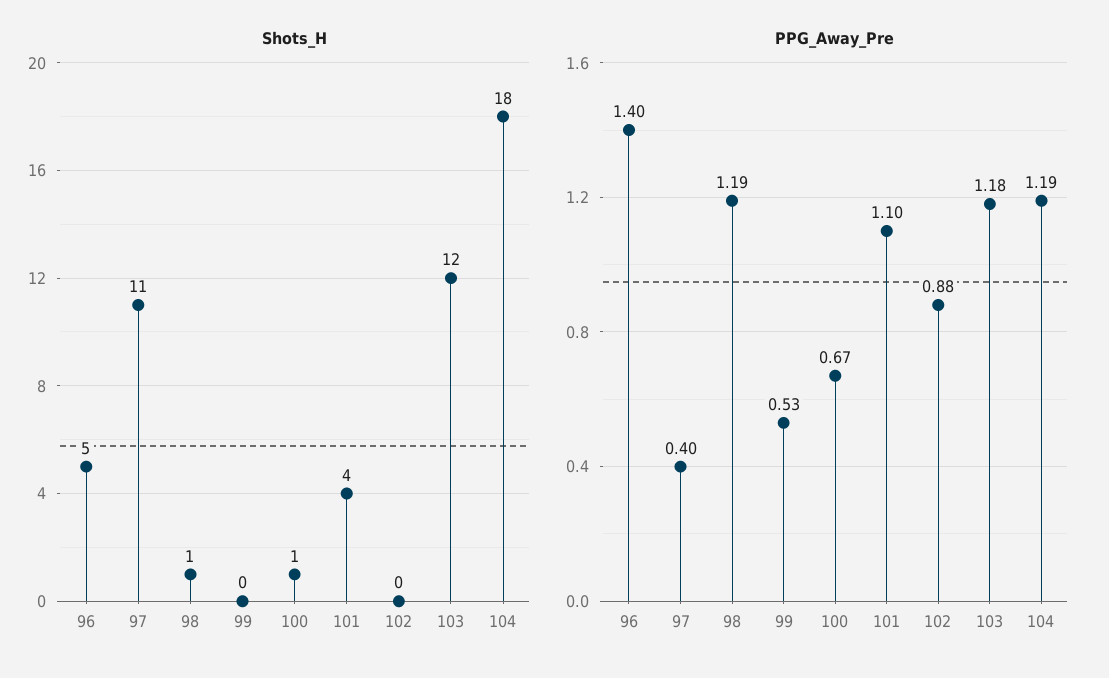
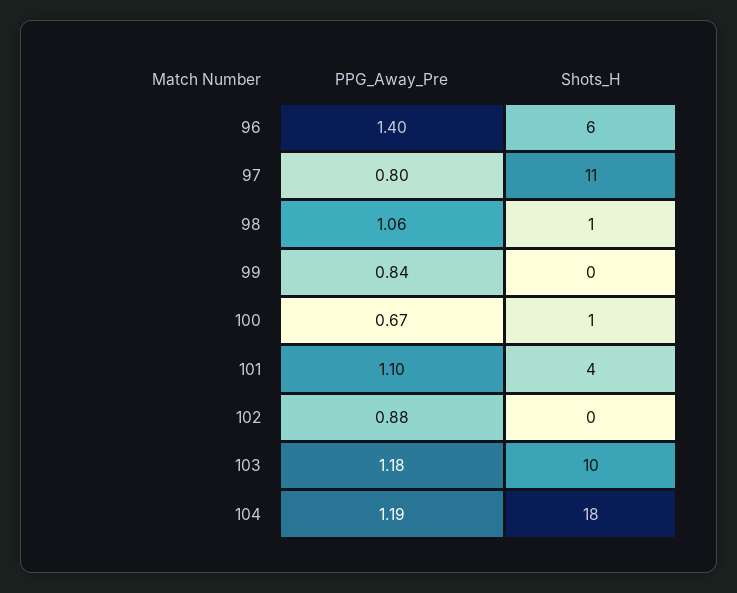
  {
    "Shots_H": {
-     "96": 5,
+     "96": 6,
      "97": 11,
      "98": 1,
      "99": 0,
      "100": 1,
      "101": 4,
      "102": 0,
-     "103": 12,
+     "103": 10,
      "104": 18
    },
    "PPG_Away_Pre": {
      "96": 1.4,
-     "97": 0.4,
+     "97": 0.8,
-     "98": 1.19,
+     "98": 1.06,
-     "99": 0.53,
+     "99": 0.84,
      "100": 0.67,
      "101": 1.1,
      "102": 0.88,
      "103": 1.18,
      "104": 1.19
    }
  }

